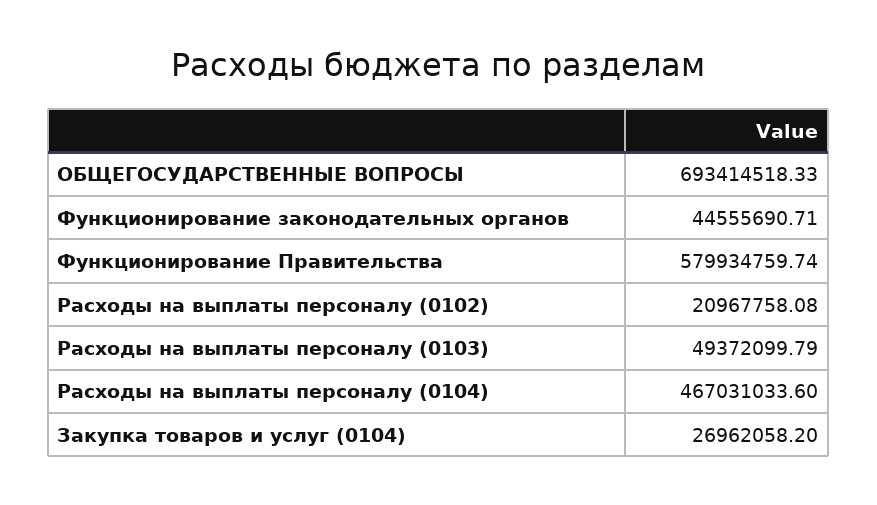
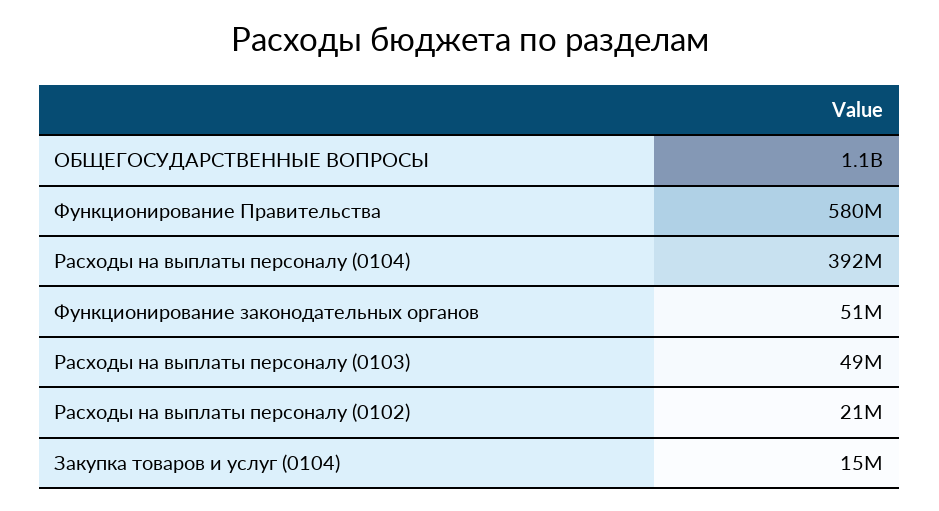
  {
-   "ОБЩЕГОСУДАРСТВЕННЫЕ ВОПРОСЫ": 693414518.33,
+   "ОБЩЕГОСУДАРСТВЕННЫЕ ВОПРОСЫ": 1100000000,
-   "Функционирование законодательных органов": 44555690.71,
+   "Функционирование законодательных органов": 51000000,
    "Функционирование Правительства": 579934759.74,
    "Расходы на выплаты персоналу (0102)": 20967758.08,
    "Расходы на выплаты персоналу (0103)": 49372099.79,
-   "Расходы на выплаты персоналу (0104)": 467031033.6,
+   "Расходы на выплаты персоналу (0104)": 392000000,
-   "Закупка товаров и услуг (0104)": 26962058.2
+   "Закупка товаров и услуг (0104)": 15000000
  }

